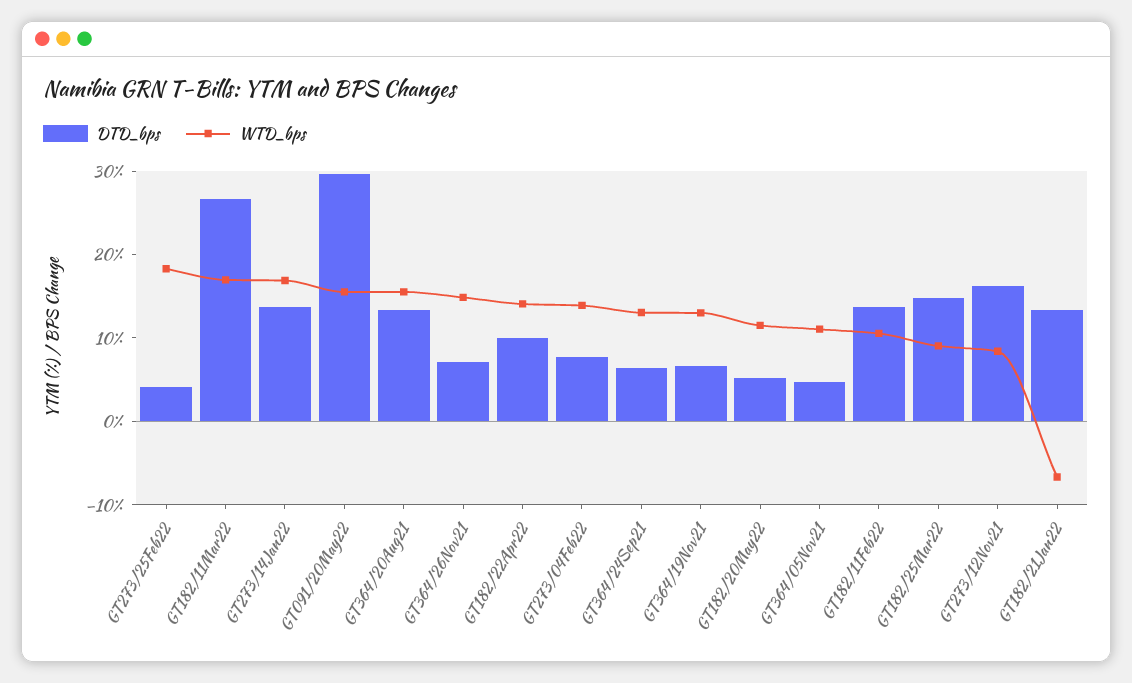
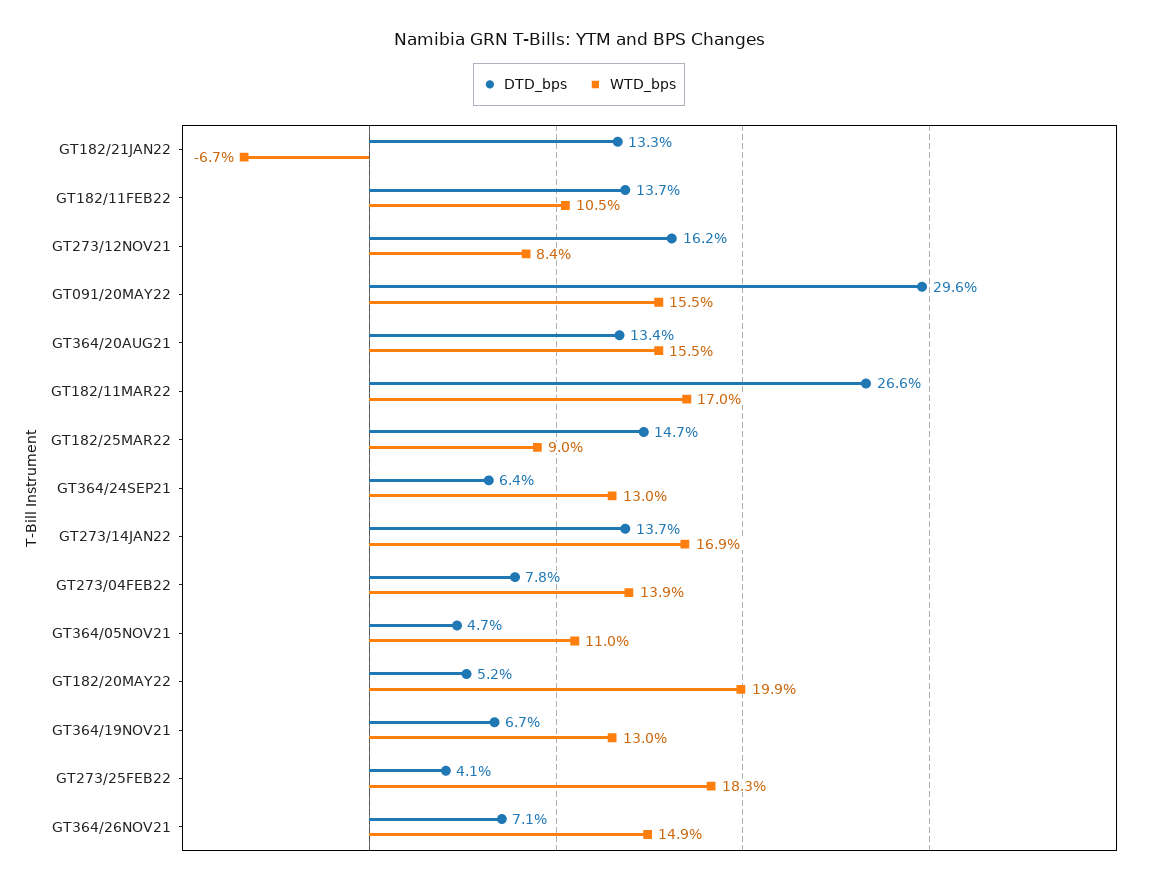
  {
    "DTD_bps": {
      "GT273/25Feb22": 4.1,
      "GT182/11Mar22": 26.6,
      "GT273/14Jan22": 13.7,
      "GT091/20May22": 29.6,
      "GT364/20Aug21": 13.4,
      "GT364/26Nov21": 7.1,
-     "GT182/22Apr22": 10,
      "GT273/04Feb22": 7.8,
      "GT364/24Sep21": 6.4,
      "GT364/19Nov21": 6.7,
      "GT182/20May22": 5.2,
      "GT364/05Nov21": 4.7,
      "GT182/11Feb22": 13.7,
      "GT182/25Mar22": 14.7,
      "GT273/12Nov21": 16.2,
      "GT182/21Jan22": 13.3
    },
    "WTD_bps": {
      "GT273/25Feb22": 18.3,
      "GT182/11Mar22": 17,
      "GT273/14Jan22": 16.9,
      "GT091/20May22": 15.5,
      "GT364/20Aug21": 15.5,
      "GT364/26Nov21": 14.9,
-     "GT182/22Apr22": 14,
      "GT273/04Feb22": 13.9,
      "GT364/24Sep21": 13,
      "GT364/19Nov21": 13,
-     "GT182/20May22": 12,
+     "GT182/20May22": 19.9,
      "GT364/05Nov21": 11,
      "GT182/11Feb22": 10.5,
      "GT182/25Mar22": 9,
      "GT273/12Nov21": 8.4,
      "GT182/21Jan22": -6.7
    }
  }

